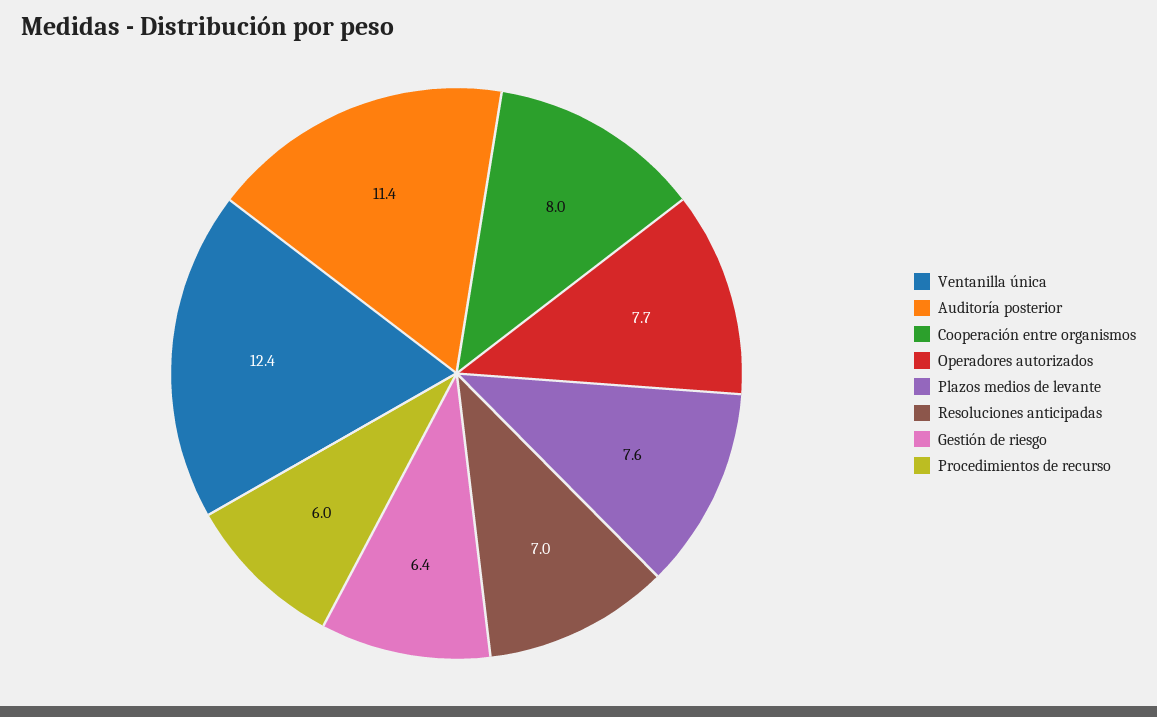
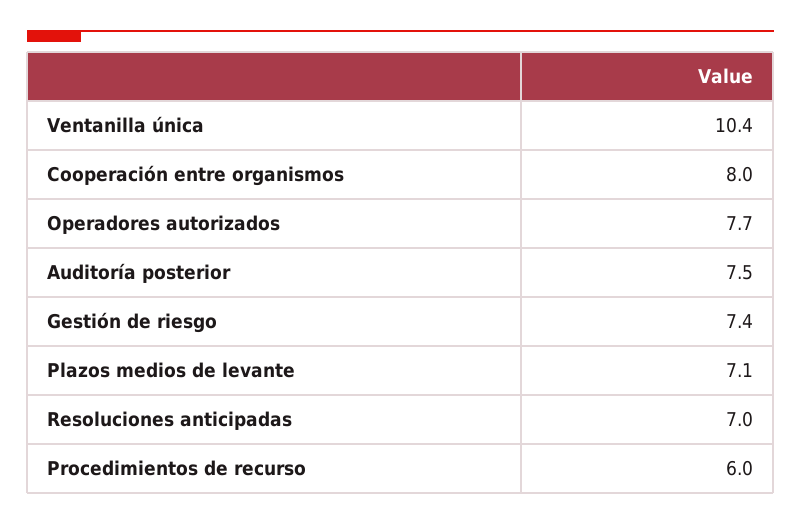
  {
-   "Ventanilla única": 12.4,
+   "Ventanilla única": 10.4,
-   "Auditoría posterior": 11.4,
+   "Auditoría posterior": 7.5,
    "Cooperación entre organismos": 8,
    "Operadores autorizados": 7.7,
-   "Plazos medios de levante": 7.6,
+   "Plazos medios de levante": 7.1,
    "Resoluciones anticipadas": 7,
-   "Gestión de riesgo": 6.4,
+   "Gestión de riesgo": 7.4,
    "Procedimientos de recurso": 6
  }

